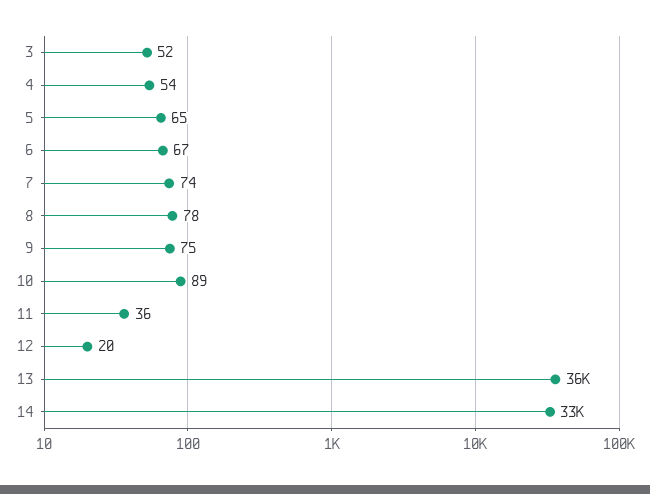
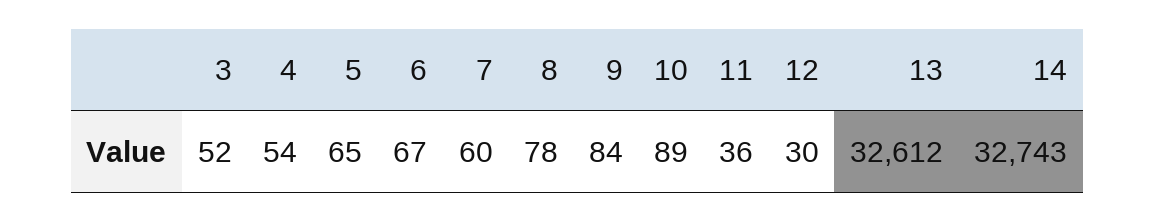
  {
    "3": 52,
    "4": 54,
    "5": 65,
    "6": 67,
-   "7": 74,
+   "7": 60,
    "8": 78,
-   "9": 75,
+   "9": 84,
    "10": 89,
    "11": 36,
-   "12": 20,
+   "12": 30,
-   "13": 36000,
+   "13": 32612,
    "14": 32743
  }

